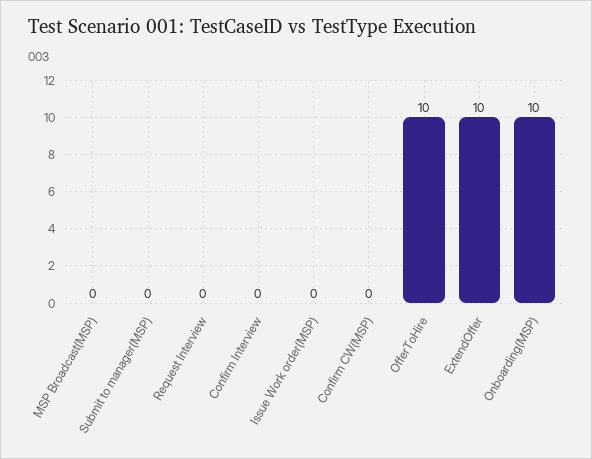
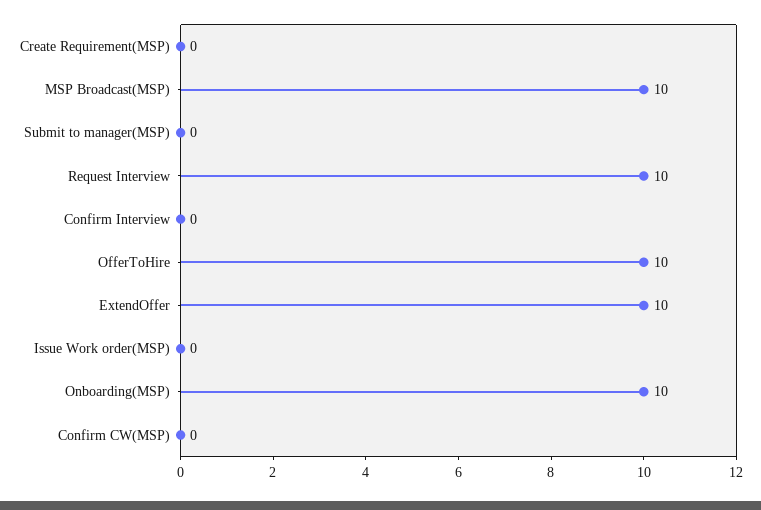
  {
-   "MSP Broadcast(MSP)": 0,
+   "MSP Broadcast(MSP)": 10,
    "Submit to manager(MSP)": 0,
-   "Request Interview": 0,
+   "Request Interview": 10,
    "Confirm Interview": 0,
    "Issue Work order(MSP)": 0,
    "Confirm CW(MSP)": 0,
    "OfferToHire": 10,
    "ExtendOffer": 10,
-   "Onboarding(MSP)": 10
+   "Onboarding(MSP)": 10,
+   "Create Requirement(MSP)": 0
  }

